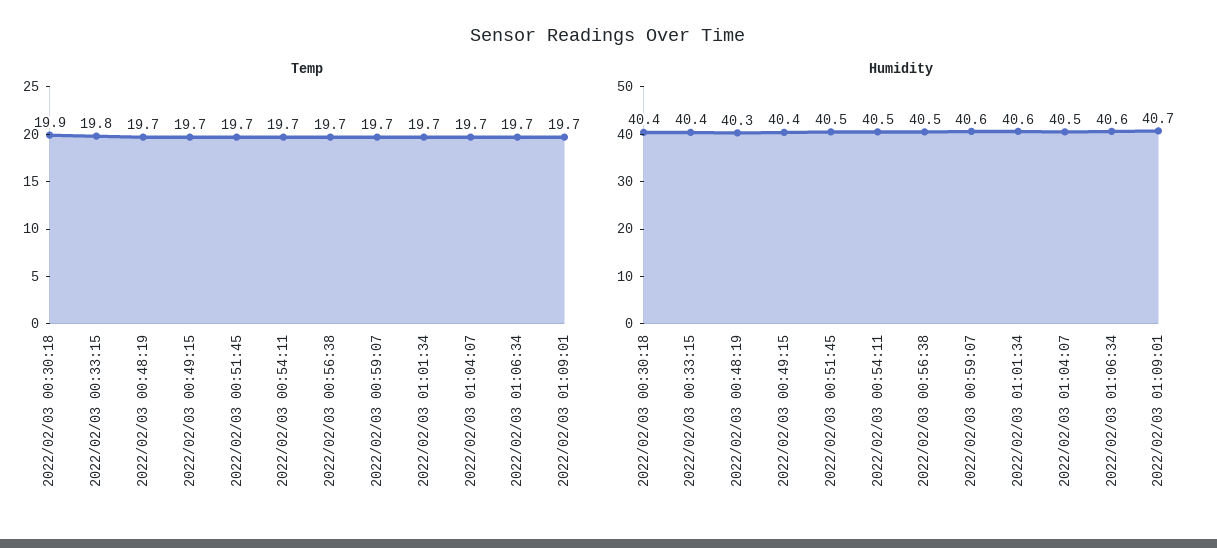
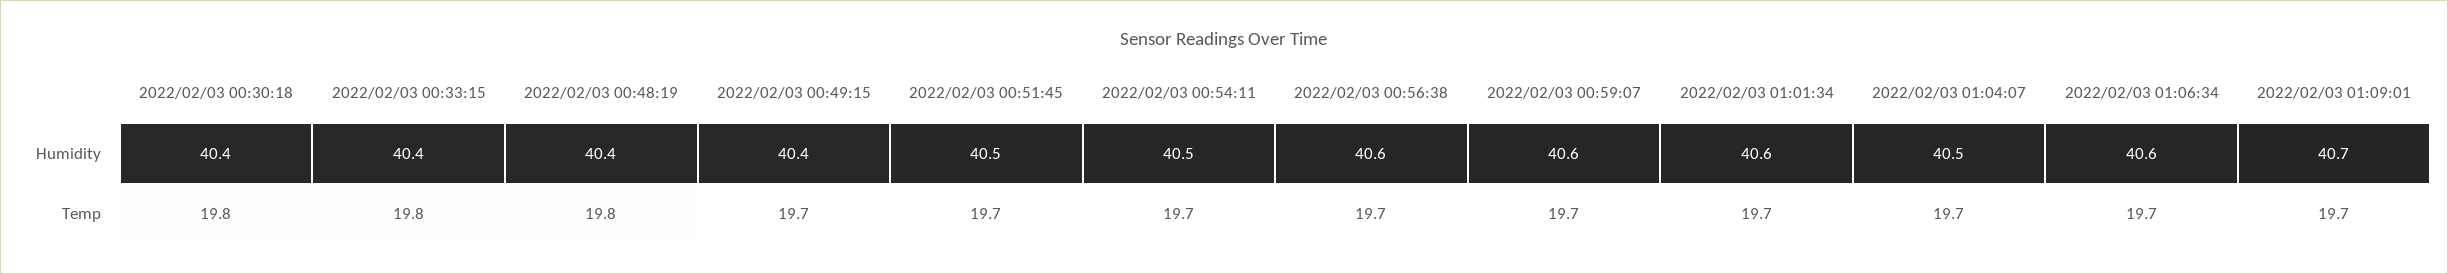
  {
    "Temp": {
-     "2022/02/03 00:30:18": 19.9,
+     "2022/02/03 00:30:18": 19.8,
      "2022/02/03 00:33:15": 19.8,
-     "2022/02/03 00:48:19": 19.7,
+     "2022/02/03 00:48:19": 19.8,
      "2022/02/03 00:49:15": 19.7,
      "2022/02/03 00:51:45": 19.7,
      "2022/02/03 00:54:11": 19.7,
      "2022/02/03 00:56:38": 19.7,
      "2022/02/03 00:59:07": 19.7,
      "2022/02/03 01:01:34": 19.7,
      "2022/02/03 01:04:07": 19.7,
      "2022/02/03 01:06:34": 19.7,
      "2022/02/03 01:09:01": 19.7
    },
    "Humidity": {
      "2022/02/03 00:30:18": 40.4,
      "2022/02/03 00:33:15": 40.4,
-     "2022/02/03 00:48:19": 40.3,
+     "2022/02/03 00:48:19": 40.4,
      "2022/02/03 00:49:15": 40.4,
      "2022/02/03 00:51:45": 40.5,
      "2022/02/03 00:54:11": 40.5,
-     "2022/02/03 00:56:38": 40.5,
+     "2022/02/03 00:56:38": 40.6,
      "2022/02/03 00:59:07": 40.6,
      "2022/02/03 01:01:34": 40.6,
      "2022/02/03 01:04:07": 40.5,
      "2022/02/03 01:06:34": 40.6,
      "2022/02/03 01:09:01": 40.7
    }
  }

